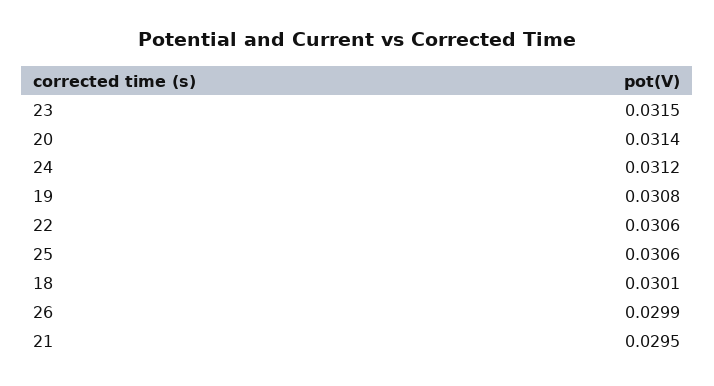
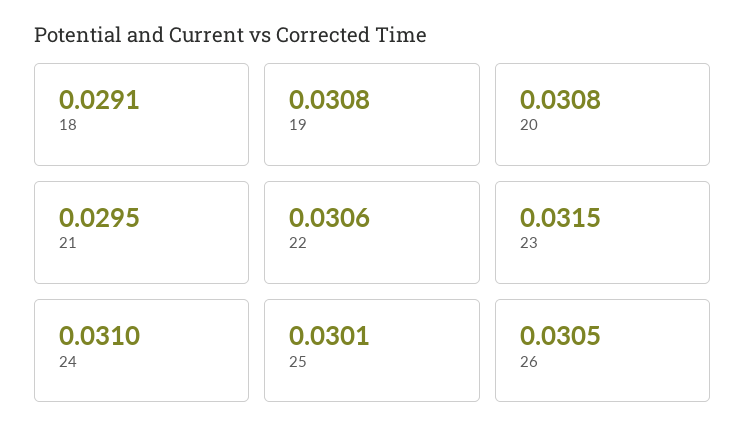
  {
    "23": 0.0315,
-   "20": 0.0314,
+   "20": 0.0308,
-   "24": 0.0312,
+   "24": 0.031,
    "19": 0.0308,
    "22": 0.0306,
-   "25": 0.0306,
+   "25": 0.0301,
-   "18": 0.0301,
+   "18": 0.0291,
-   "26": 0.0299,
+   "26": 0.0305,
    "21": 0.0295
  }

